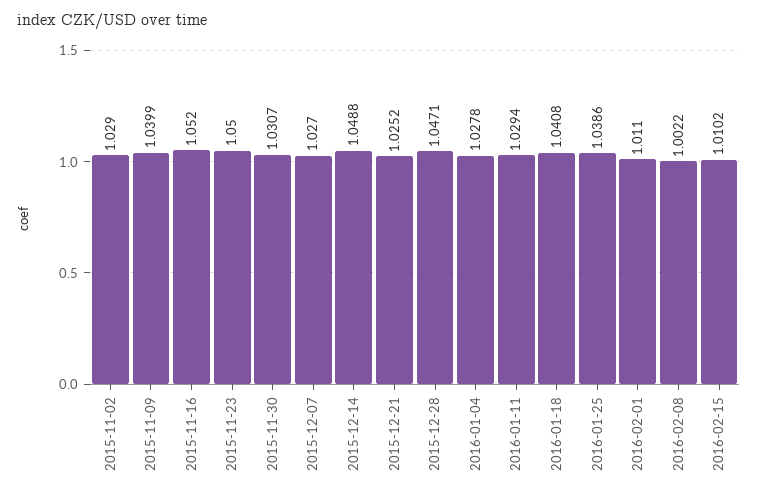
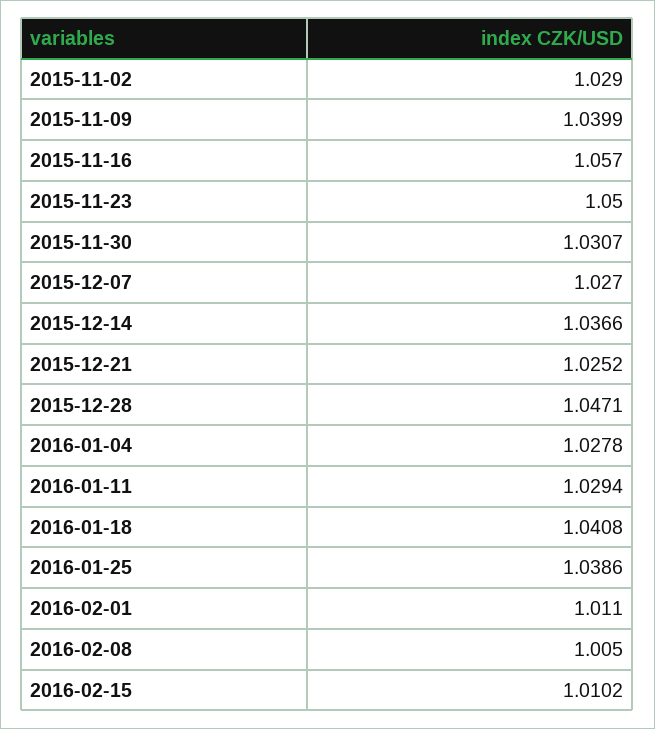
  {
    "2015-11-02": 1.029,
    "2015-11-09": 1.0399,
-   "2015-11-16": 1.052,
+   "2015-11-16": 1.057,
    "2015-11-23": 1.05,
    "2015-11-30": 1.0307,
    "2015-12-07": 1.027,
-   "2015-12-14": 1.0488,
+   "2015-12-14": 1.0366,
    "2015-12-21": 1.0252,
    "2015-12-28": 1.0471,
    "2016-01-04": 1.0278,
    "2016-01-11": 1.0294,
    "2016-01-18": 1.0408,
    "2016-01-25": 1.0386,
    "2016-02-01": 1.011,
-   "2016-02-08": 1.0022,
+   "2016-02-08": 1.005,
    "2016-02-15": 1.0102
  }

